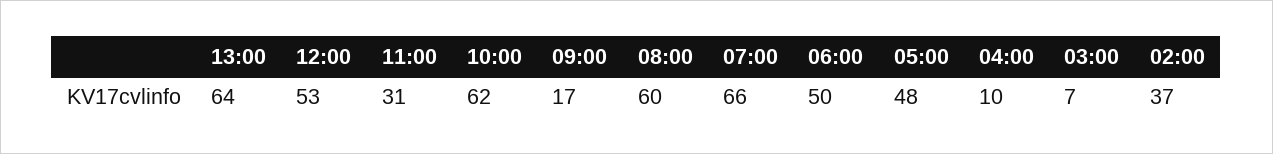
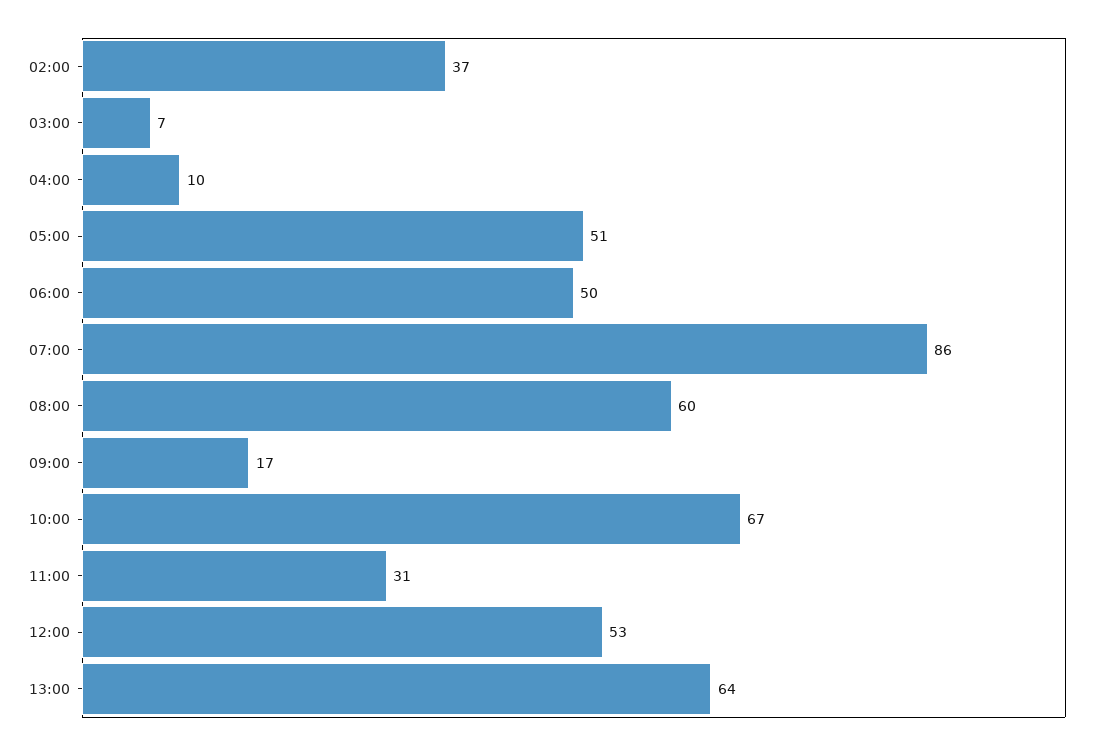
  {
    "13:00": 64,
    "12:00": 53,
    "11:00": 31,
-   "10:00": 62,
+   "10:00": 67,
    "09:00": 17,
    "08:00": 60,
-   "07:00": 66,
+   "07:00": 86,
    "06:00": 50,
-   "05:00": 48,
+   "05:00": 51,
    "04:00": 10,
    "03:00": 7,
    "02:00": 37
  }

